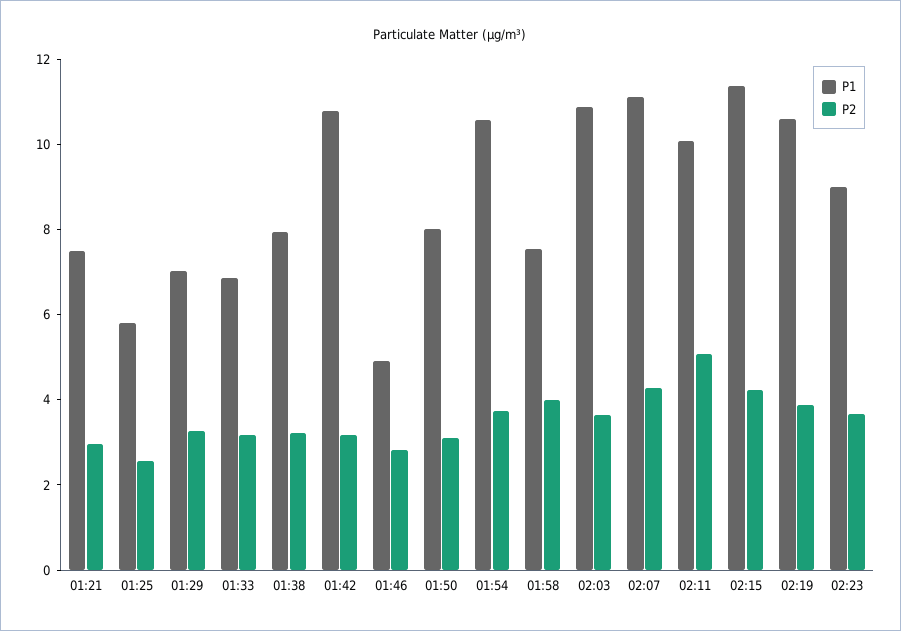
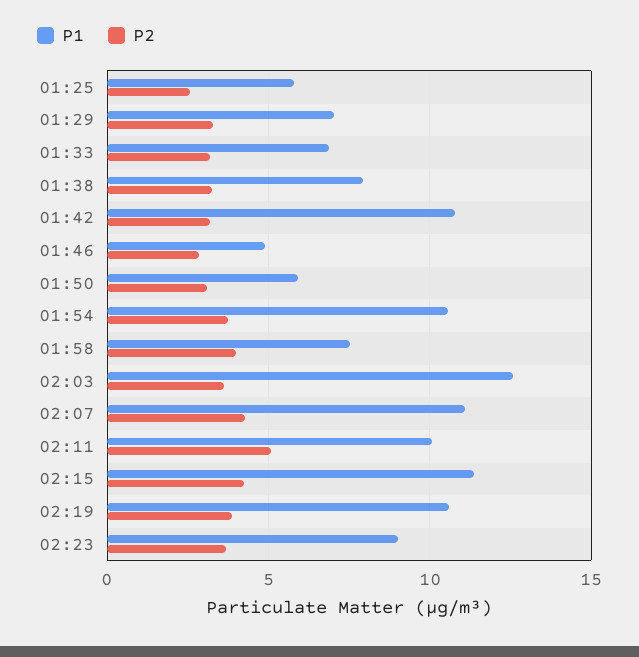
  {
    "P1": {
-     "01:21": 7.5,
      "01:25": 6,
      "01:29": 7,
      "01:33": 7,
      "01:38": 8,
      "01:42": 11,
      "01:46": 5,
-     "01:50": 8,
+     "01:50": 6,
      "01:54": 10.5,
      "01:58": 7.5,
-     "02:03": 11,
+     "02:03": 12.5,
      "02:07": 11,
      "02:11": 10,
      "02:15": 11.5,
      "02:19": 10.5,
      "02:23": 9
    },
    "P2": {
-     "01:21": 3,
      "01:25": 2.5,
      "01:29": 3.5,
      "01:33": 3,
      "01:38": 3,
      "01:42": 3,
      "01:46": 3,
      "01:50": 3,
      "01:54": 3.5,
      "01:58": 4,
      "02:03": 3.5,
      "02:07": 4.5,
      "02:11": 5,
      "02:15": 4,
      "02:19": 4,
      "02:23": 3.5
    }
  }

